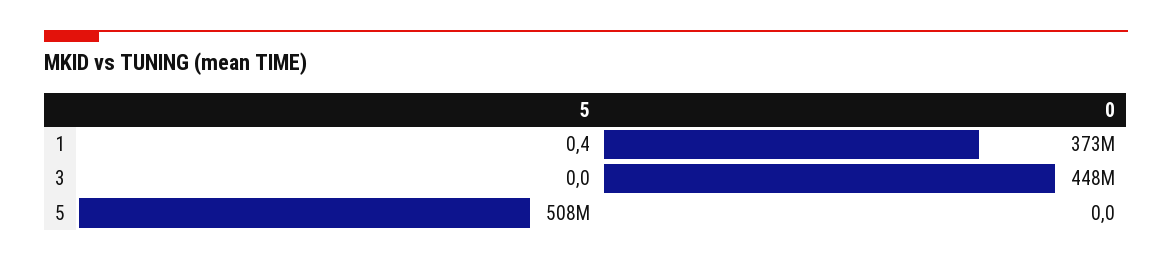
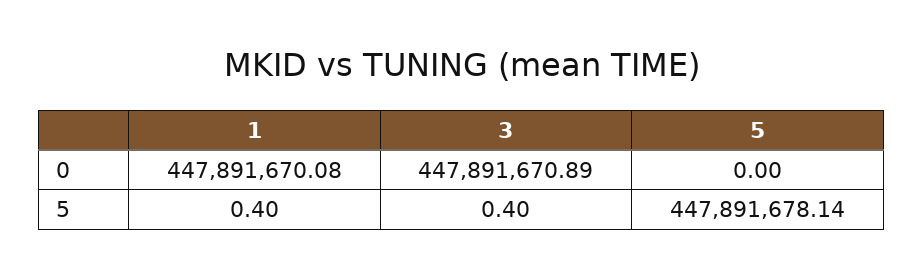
  {
    "5": {
      "1": 0.4,
-     "3": 0,
+     "3": 0.4,
-     "5": 508000000
+     "5": 447891678.14
    },
    "0": {
-     "1": 373000000,
+     "1": 447891670.08,
      "3": 447891670.89,
      "5": 0
    }
  }

